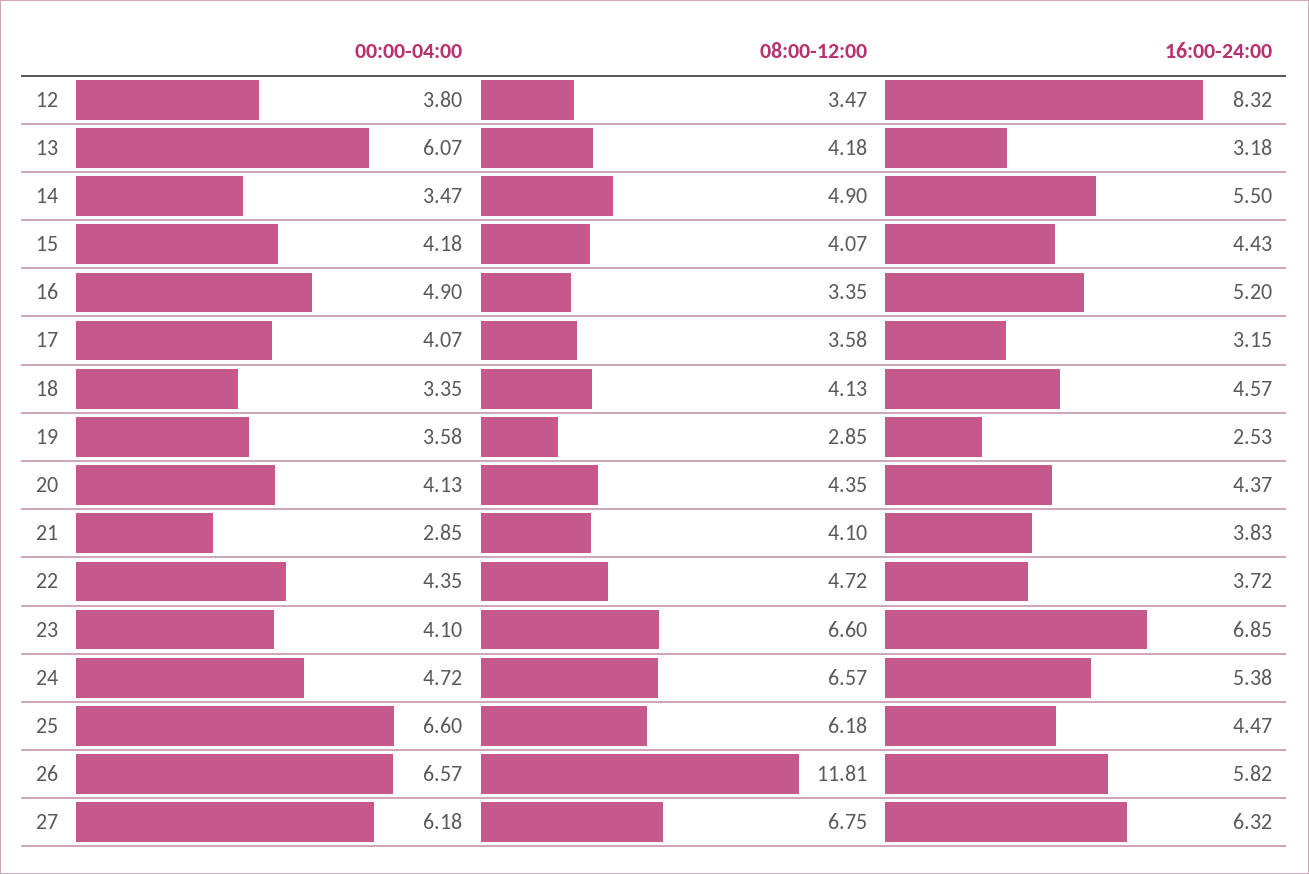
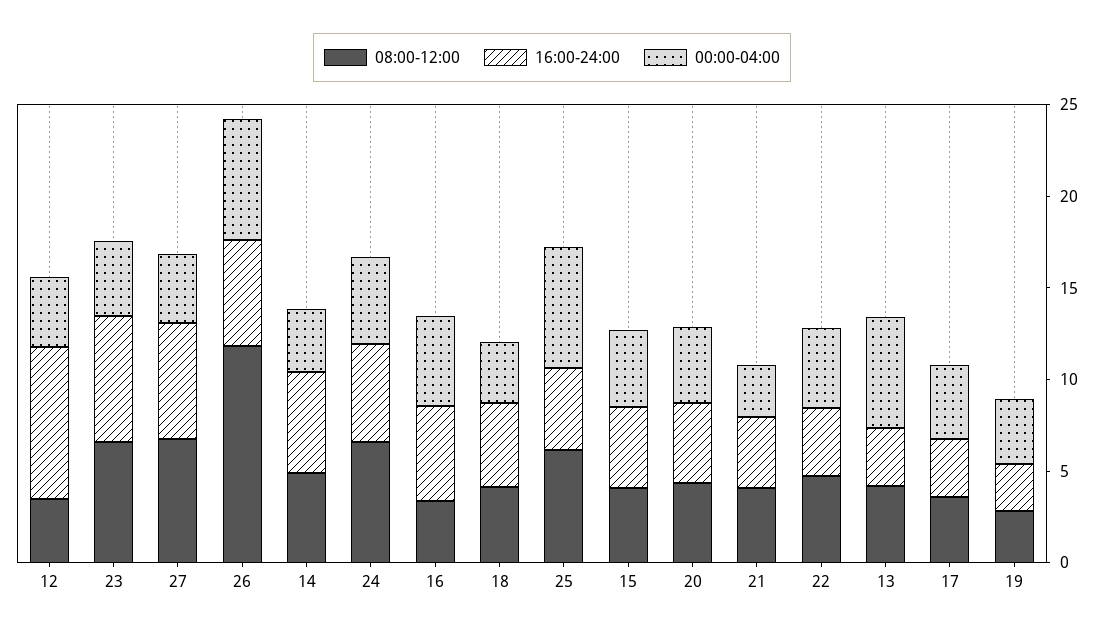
  {
    "00:00-04:00": {
      "12": 3.8,
      "13": 6.07,
      "14": 3.47,
      "15": 4.18,
      "16": 4.9,
      "17": 4.07,
      "18": 3.35,
      "19": 3.58,
      "20": 4.13,
      "21": 2.85,
      "22": 4.35,
      "23": 4.1,
      "24": 4.72,
      "25": 6.6,
      "26": 6.57,
-     "27": 6.18
+     "27": 4
    },
    "08:00-12:00": {
      "12": 3.47,
      "13": 4.18,
      "14": 4.9,
      "15": 4.07,
      "16": 3.35,
      "17": 3.58,
      "18": 4.13,
      "19": 2.85,
      "20": 4.35,
      "21": 4.1,
      "22": 4.72,
      "23": 6.6,
      "24": 6.57,
      "25": 6.18,
      "26": 11.81,
      "27": 6.75
    },
    "16:00-24:00": {
      "12": 8.32,
      "13": 3.18,
      "14": 5.5,
      "15": 4.43,
      "16": 5.2,
      "17": 3.15,
      "18": 4.57,
      "19": 2.53,
      "20": 4.37,
      "21": 3.83,
      "22": 3.72,
      "23": 6.85,
      "24": 5.38,
      "25": 4.47,
      "26": 5.82,
      "27": 6.32
    }
  }

